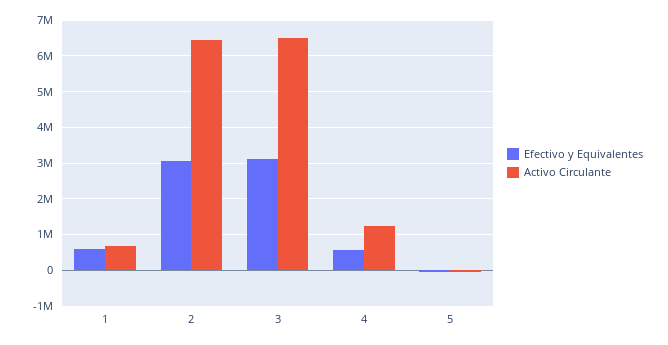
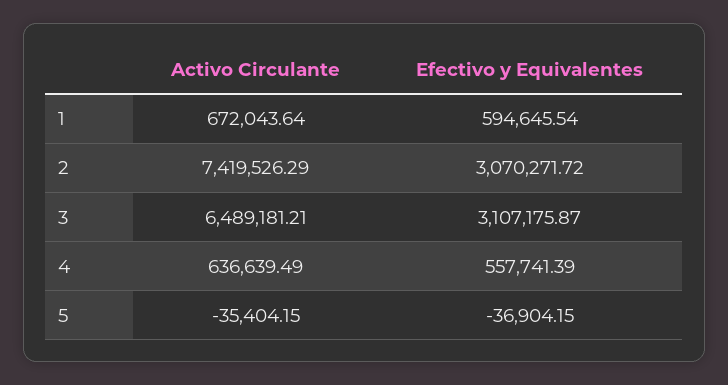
  {
    "Efectivo y Equivalentes": {
      "1": 594645.54,
      "2": 3070271.72,
      "3": 3107175.87,
      "4": 557741.39,
      "5": -36904.15
    },
    "Activo Circulante": {
      "1": 672043.64,
-     "2": 6400000,
+     "2": 7419526.29,
      "3": 6489181.21,
-     "4": 1200000,
+     "4": 636639.49,
      "5": -35404.15
    }
  }

